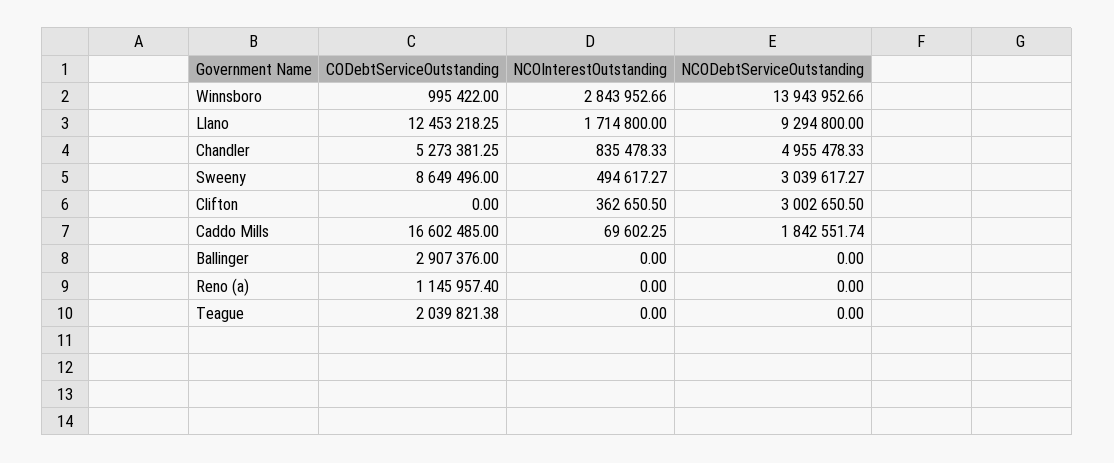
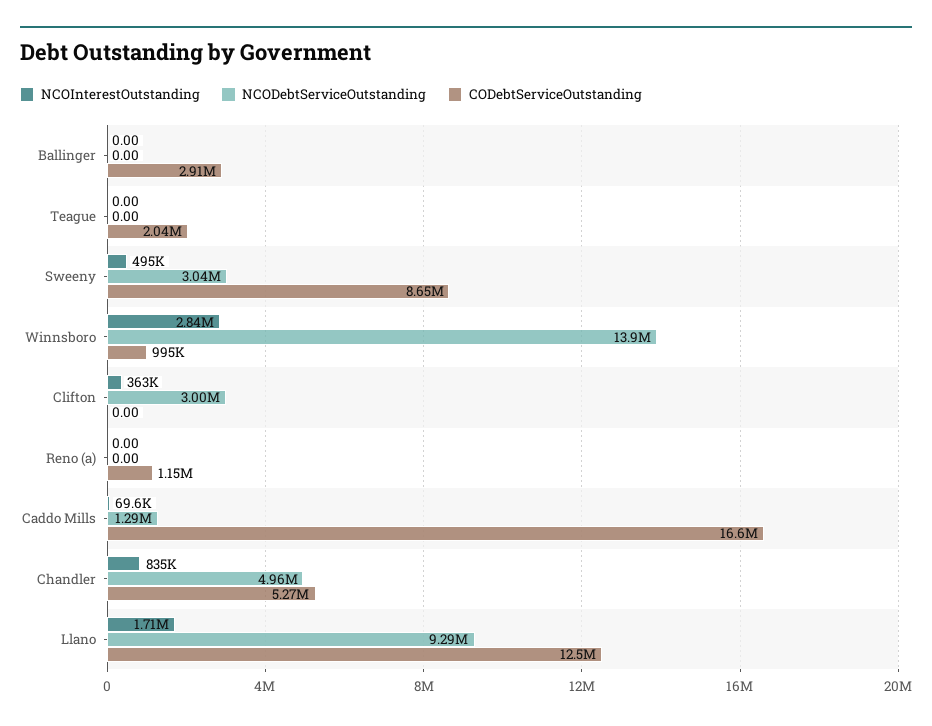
  {
    "CODebtServiceOutstanding": {
      "Winnsboro": 995422,
      "Llano": 12453218.25,
      "Chandler": 5273381.25,
      "Sweeny": 8649496,
      "Clifton": 0,
      "Caddo Mills": 16602485,
      "Ballinger": 2907376,
      "Reno (a)": 1145957.4,
      "Teague": 2039821.38
    },
    "NCOInterestOutstanding": {
      "Winnsboro": 2843952.66,
      "Llano": 1714800,
      "Chandler": 835478.33,
      "Sweeny": 494617.27,
      "Clifton": 362650.5,
      "Caddo Mills": 69602.25,
      "Ballinger": 0,
      "Reno (a)": 0,
      "Teague": 0
    },
    "NCODebtServiceOutstanding": {
      "Winnsboro": 13943952.66,
      "Llano": 9294800,
      "Chandler": 4955478.33,
      "Sweeny": 3039617.27,
      "Clifton": 3002650.5,
-     "Caddo Mills": 1842551.74,
+     "Caddo Mills": 1290000,
      "Ballinger": 0,
      "Reno (a)": 0,
      "Teague": 0
    }
  }

